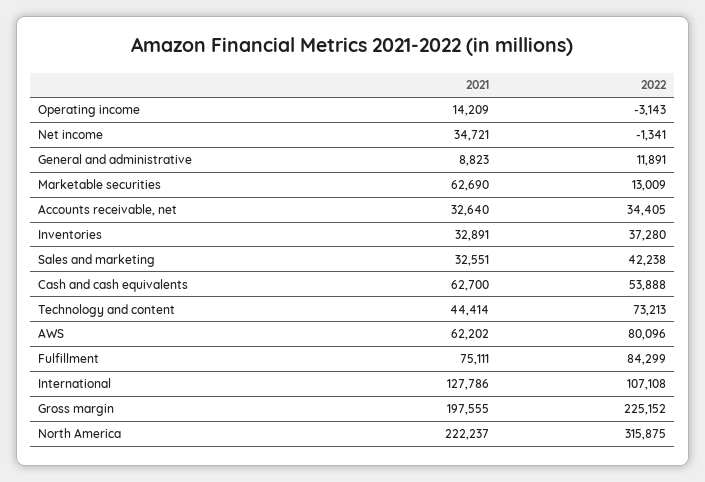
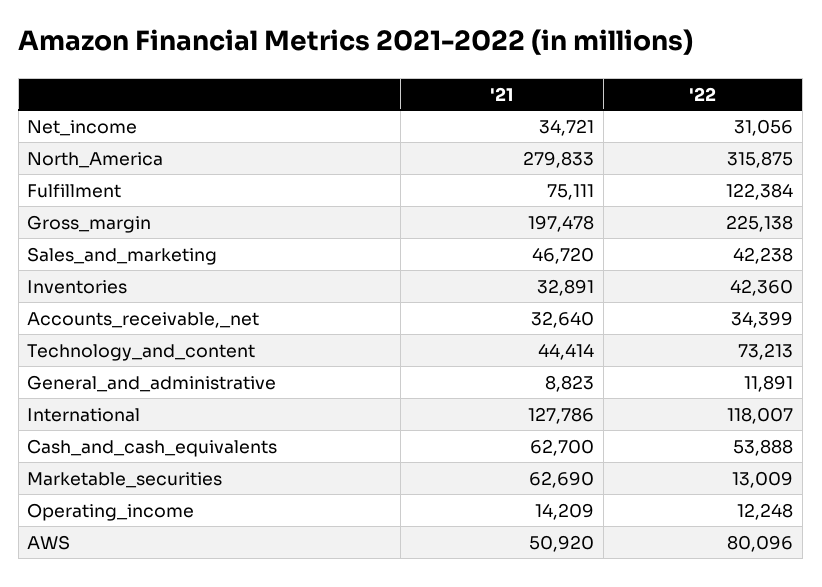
  {
    "2021": {
      "Operating income": 14209,
      "Net income": 34721,
      "General and administrative": 8823,
      "Marketable securities": 62690,
      "Accounts receivable, net": 32640,
      "Inventories": 32891,
-     "Sales and marketing": 32551,
+     "Sales and marketing": 46720,
      "Cash and cash equivalents": 62700,
      "Technology and content": 44414,
-     "AWS": 62202,
+     "AWS": 50920,
      "Fulfillment": 75111,
      "International": 127786,
-     "Gross margin": 197555,
+     "Gross margin": 197478,
-     "North America": 222237
+     "North America": 279833
    },
    "2022": {
-     "Operating income": -3143,
+     "Operating income": 12248,
-     "Net income": -1341,
+     "Net income": 31056,
      "General and administrative": 11891,
      "Marketable securities": 13009,
-     "Accounts receivable, net": 34405,
+     "Accounts receivable, net": 34399,
-     "Inventories": 37280,
+     "Inventories": 42360,
      "Sales and marketing": 42238,
      "Cash and cash equivalents": 53888,
      "Technology and content": 73213,
      "AWS": 80096,
-     "Fulfillment": 84299,
+     "Fulfillment": 122384,
-     "International": 107108,
+     "International": 118007,
-     "Gross margin": 225152,
+     "Gross margin": 225138,
      "North America": 315875
    }
  }

